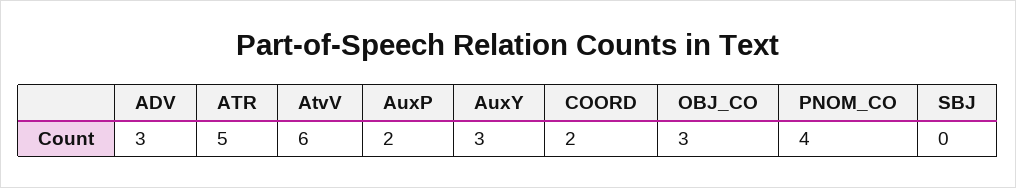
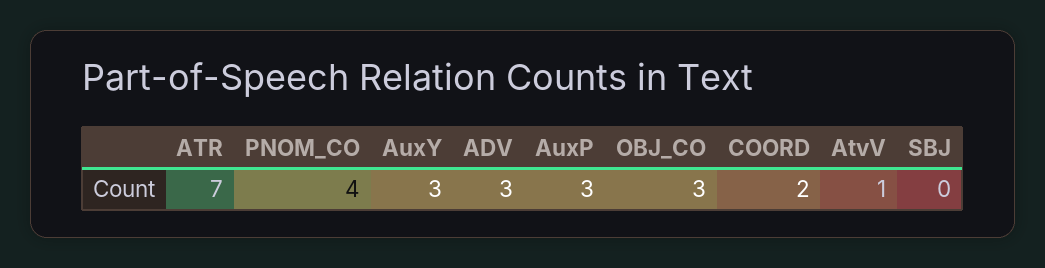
  {
    "ADV": 3,
-   "ATR": 5,
+   "ATR": 7,
-   "AtvV": 6,
+   "AtvV": 1,
-   "AuxP": 2,
+   "AuxP": 3,
    "AuxY": 3,
    "COORD": 2,
    "OBJ_CO": 3,
    "PNOM_CO": 4,
    "SBJ": 0
  }

